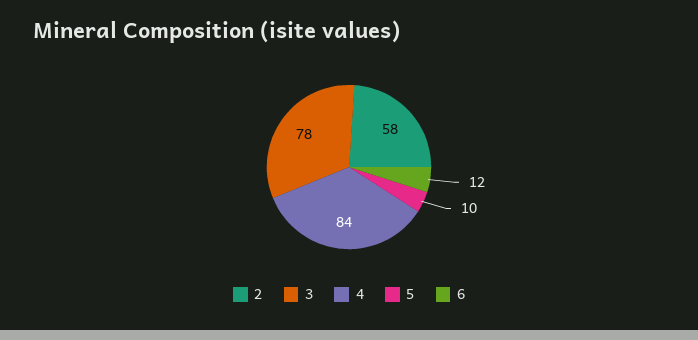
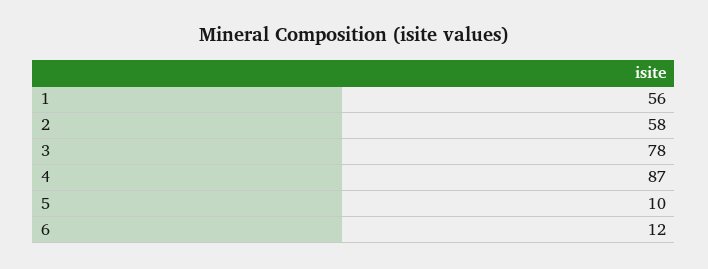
  {
    "2": 58,
    "3": 78,
-   "4": 84,
+   "4": 87,
    "5": 10,
-   "6": 12
+   "6": 12,
+   "1": 56
  }

